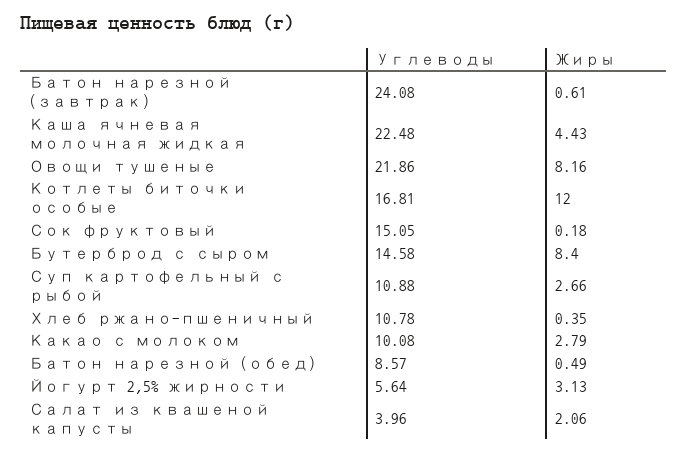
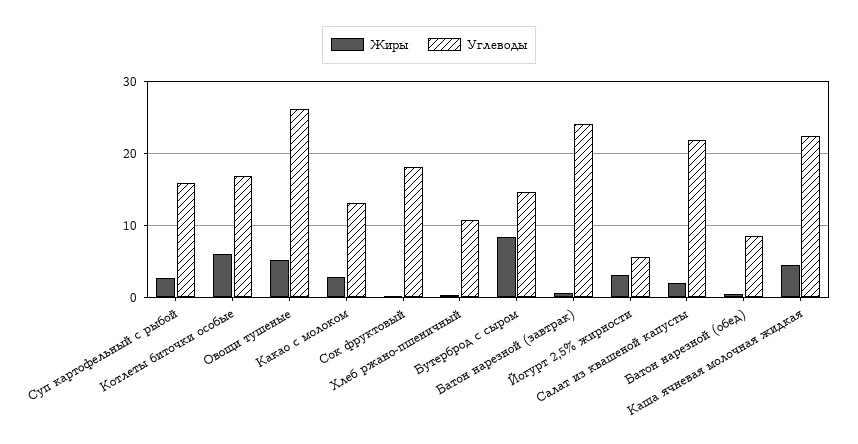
  {
    "Углеводы": {
      "Батон нарезной (завтрак)": 24.08,
      "Каша ячневая молочная жидкая": 22.48,
-     "Овощи тушеные": 21.86,
+     "Овощи тушеные": 26,
      "Котлеты биточки особые": 16.81,
-     "Сок фруктовый": 15.05,
+     "Сок фруктовый": 18,
      "Бутерброд с сыром": 14.58,
-     "Суп картофельный с рыбой": 10.88,
+     "Суп картофельный с рыбой": 16,
      "Хлеб ржано-пшеничный": 10.78,
-     "Какао с молоком": 10.08,
+     "Какао с молоком": 13,
      "Батон нарезной (обед)": 8.57,
      "Йогурт 2,5% жирности": 5.64,
-     "Салат из квашеной капусты": 3.96
+     "Салат из квашеной капусты": 22
    },
    "Жиры": {
      "Батон нарезной (завтрак)": 0.61,
      "Каша ячневая молочная жидкая": 4.43,
-     "Овощи тушеные": 8.16,
+     "Овощи тушеные": 5,
-     "Котлеты биточки особые": 12,
+     "Котлеты биточки особые": 6,
      "Сок фруктовый": 0.18,
      "Бутерброд с сыром": 8.4,
      "Суп картофельный с рыбой": 2.66,
      "Хлеб ржано-пшеничный": 0.35,
      "Какао с молоком": 2.79,
      "Батон нарезной (обед)": 0.49,
      "Йогурт 2,5% жирности": 3.13,
      "Салат из квашеной капусты": 2.06
    }
  }

